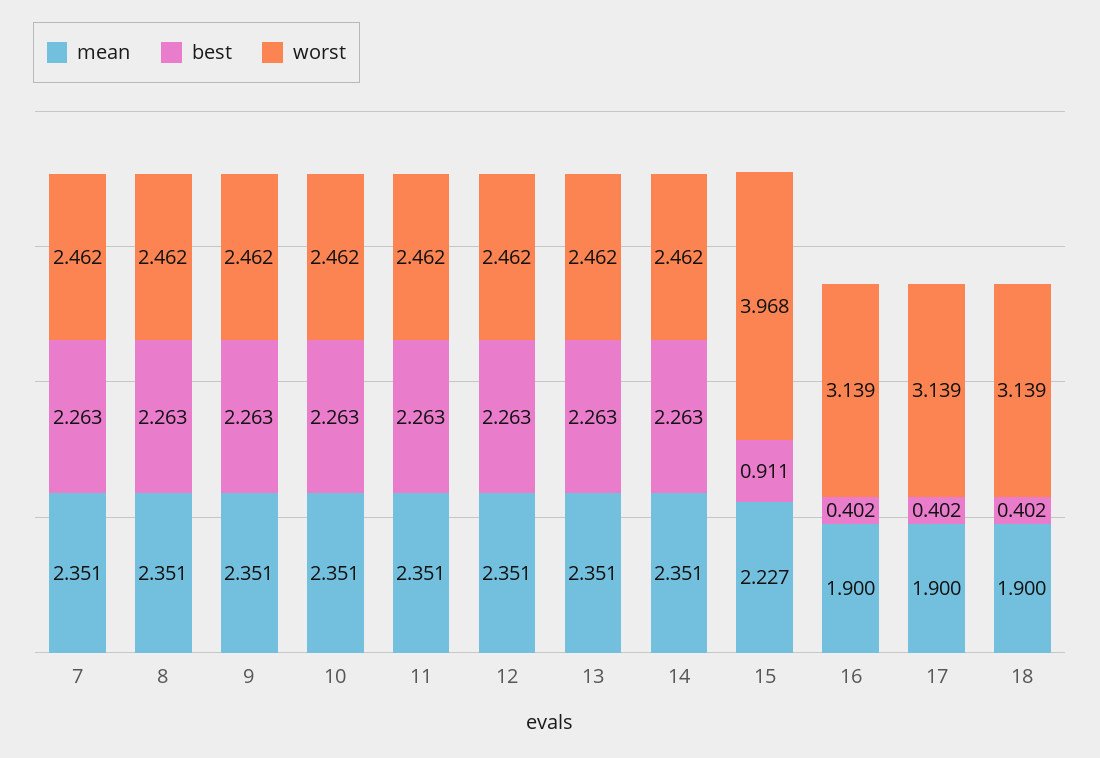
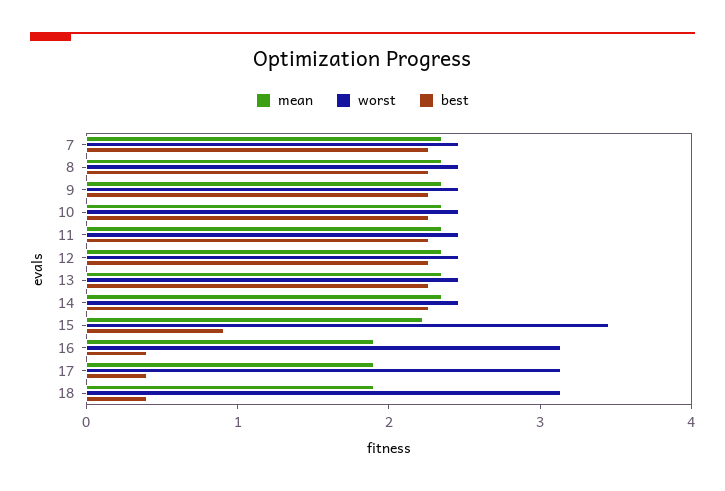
  {
    "mean": {
      "7": 2.351,
      "8": 2.351,
      "9": 2.351,
      "10": 2.351,
      "11": 2.351,
      "12": 2.351,
      "13": 2.351,
      "14": 2.351,
      "15": 2.227,
      "16": 1.9,
      "17": 1.9,
      "18": 1.9
    },
    "best": {
      "7": 2.263,
      "8": 2.263,
      "9": 2.263,
      "10": 2.263,
      "11": 2.263,
      "12": 2.263,
      "13": 2.263,
      "14": 2.263,
      "15": 0.911,
      "16": 0.402,
      "17": 0.402,
      "18": 0.402
    },
    "worst": {
      "7": 2.462,
      "8": 2.462,
      "9": 2.462,
      "10": 2.462,
      "11": 2.462,
      "12": 2.462,
      "13": 2.462,
      "14": 2.462,
-     "15": 3.968,
+     "15": 3.4,
      "16": 3.139,
      "17": 3.139,
      "18": 3.139
    }
  }

